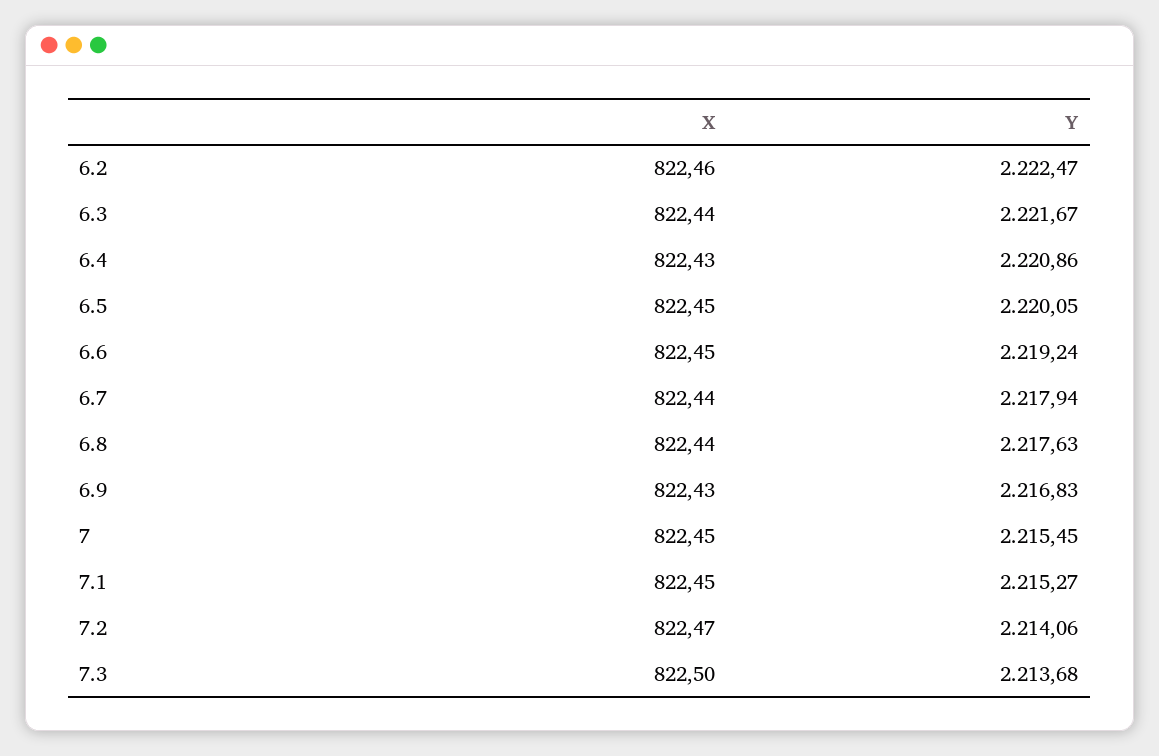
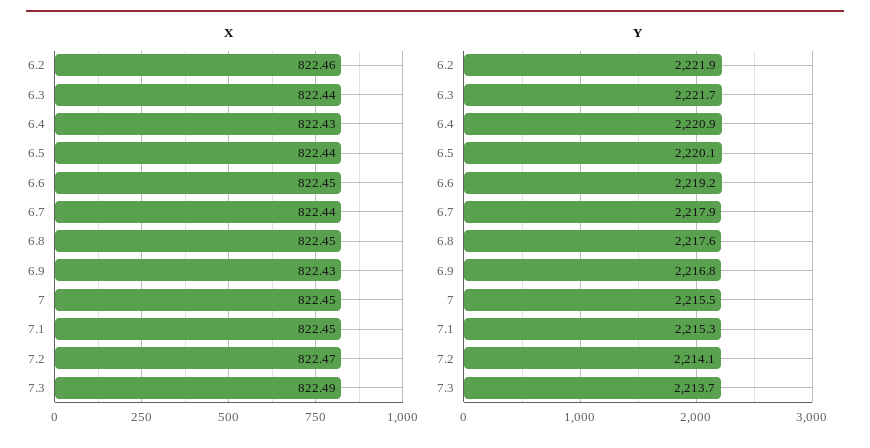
  {
    "X": {
      "6.2": 822.46,
      "6.3": 822.44,
      "6.4": 822.43,
-     "6.5": 822.45,
+     "6.5": 822.44,
      "6.6": 822.45,
      "6.7": 822.44,
-     "6.8": 822.44,
+     "6.8": 822.45,
      "6.9": 822.43,
      "7": 822.45,
      "7.1": 822.45,
      "7.2": 822.47,
-     "7.3": 822.5
+     "7.3": 822.49
    },
    "Y": {
-     "6.2": 2222.47,
+     "6.2": 2221.9,
      "6.3": 2221.67,
      "6.4": 2220.86,
      "6.5": 2220.05,
      "6.6": 2219.24,
      "6.7": 2217.94,
      "6.8": 2217.63,
      "6.9": 2216.83,
      "7": 2215.45,
      "7.1": 2215.27,
      "7.2": 2214.06,
      "7.3": 2213.68
    }
  }

